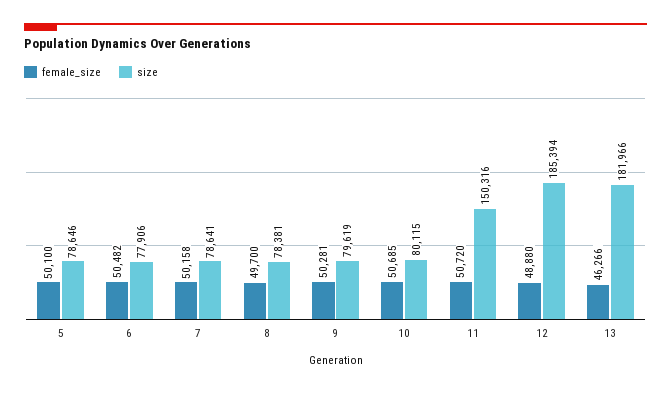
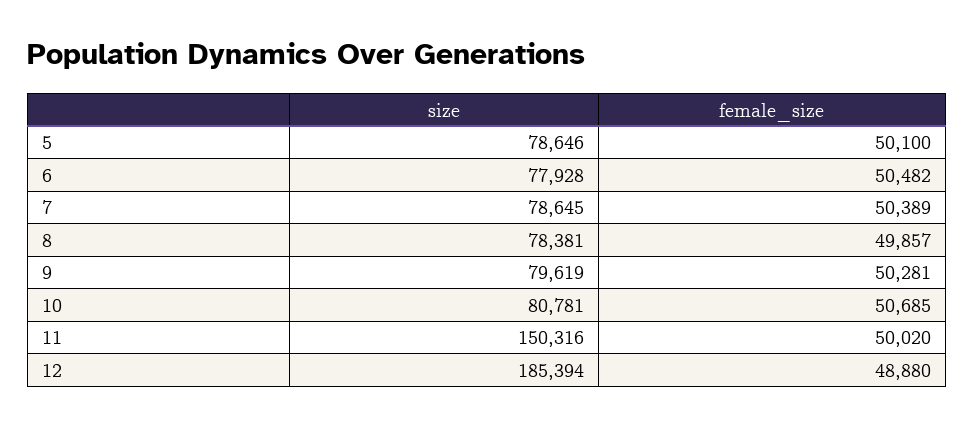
  {
    "female_size": {
      "5": 50100,
      "6": 50482,
-     "7": 50158,
+     "7": 50389,
-     "8": 49700,
+     "8": 49857,
      "9": 50281,
      "10": 50685,
-     "11": 50720,
+     "11": 50020,
-     "12": 48880,
+     "12": 48880
-     "13": 46266
    },
    "size": {
      "5": 78646,
-     "6": 77906,
+     "6": 77928,
-     "7": 78641,
+     "7": 78645,
      "8": 78381,
      "9": 79619,
-     "10": 80115,
+     "10": 80781,
      "11": 150316,
-     "12": 185394,
+     "12": 185394
-     "13": 181966
    }
  }

